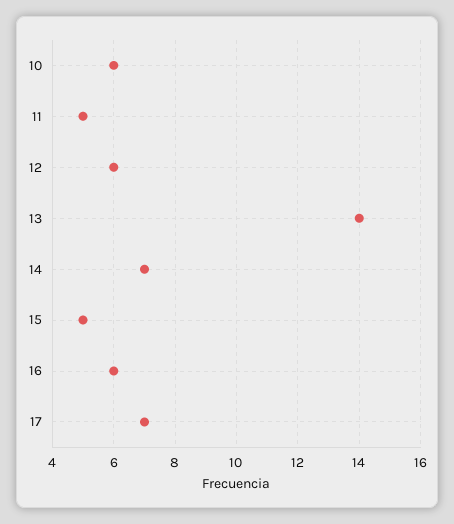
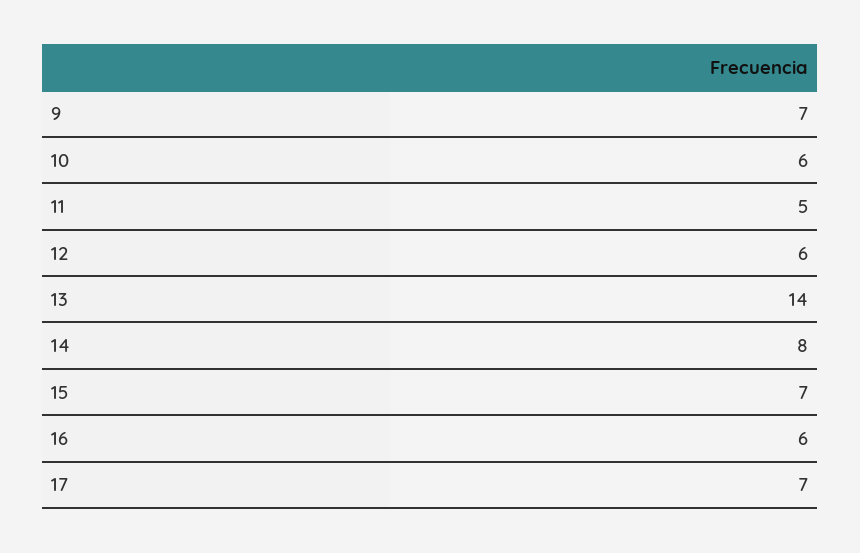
  {
    "10": 6,
    "11": 5,
    "12": 6,
    "13": 14,
-   "14": 7,
+   "14": 8,
-   "15": 5,
+   "15": 7,
    "16": 6,
-   "17": 7
+   "17": 7,
+   "9": 7
  }

